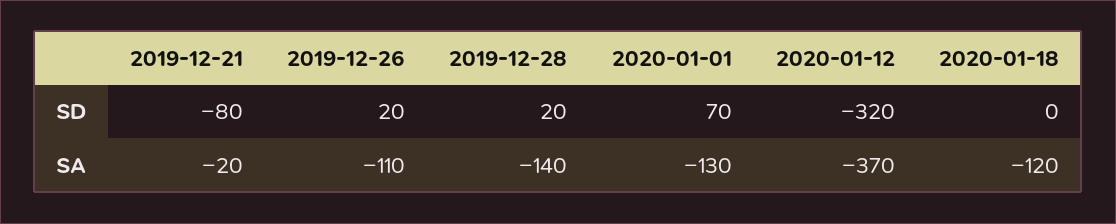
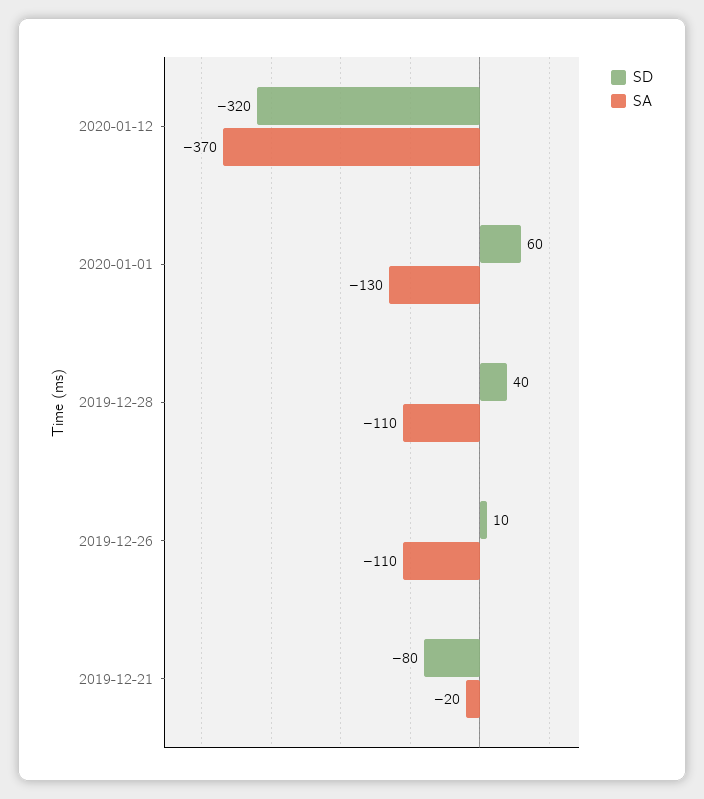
  {
    "SD": {
      "2019-12-21": -80,
-     "2019-12-26": 20,
+     "2019-12-26": 10,
-     "2019-12-28": 20,
+     "2019-12-28": 40,
-     "2020-01-01": 70,
+     "2020-01-01": 60,
-     "2020-01-12": -320,
+     "2020-01-12": -320
-     "2020-01-18": 0
    },
    "SA": {
      "2019-12-21": -20,
      "2019-12-26": -110,
-     "2019-12-28": -140,
+     "2019-12-28": -110,
      "2020-01-01": -130,
-     "2020-01-12": -370,
+     "2020-01-12": -370
-     "2020-01-18": -120
    }
  }

